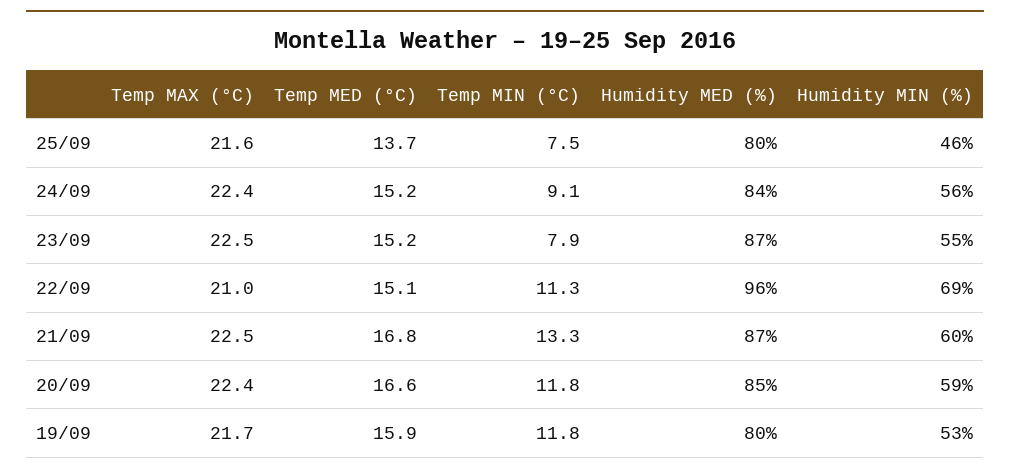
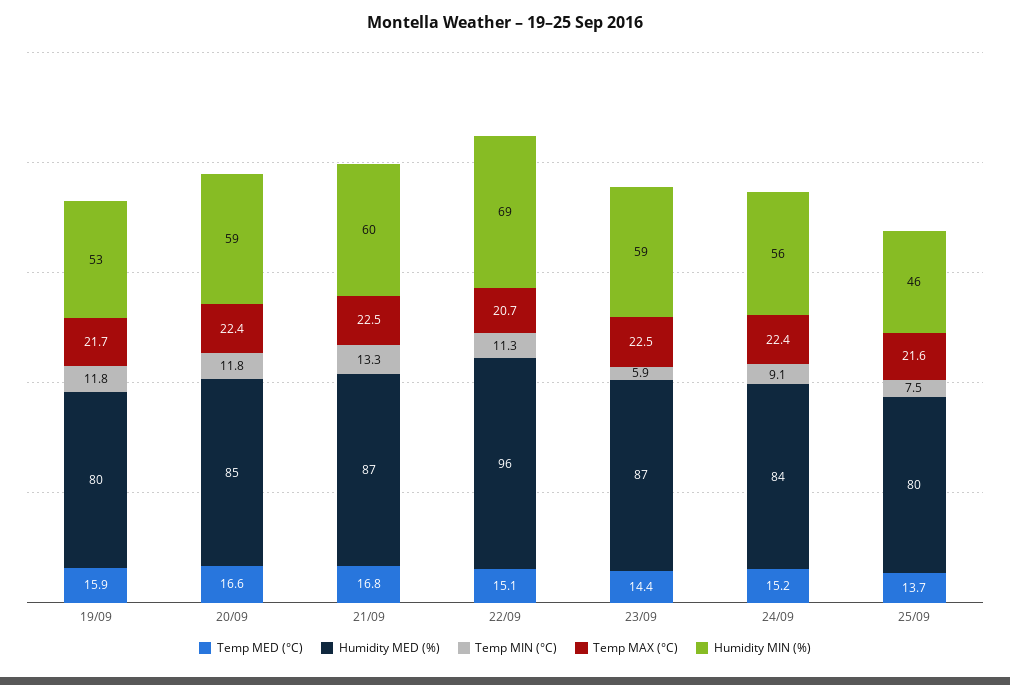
  {
    "Temp MAX (°C)": {
      "25/09": 21.6,
      "24/09": 22.4,
      "23/09": 22.5,
-     "22/09": 21,
+     "22/09": 20.7,
      "21/09": 22.5,
      "20/09": 22.4,
      "19/09": 21.7
    },
    "Temp MED (°C)": {
      "25/09": 13.7,
      "24/09": 15.2,
-     "23/09": 15.2,
+     "23/09": 14.4,
      "22/09": 15.1,
      "21/09": 16.8,
      "20/09": 16.6,
      "19/09": 15.9
    },
    "Temp MIN (°C)": {
      "25/09": 7.5,
      "24/09": 9.1,
-     "23/09": 7.9,
+     "23/09": 5.9,
      "22/09": 11.3,
      "21/09": 13.3,
      "20/09": 11.8,
      "19/09": 11.8
    },
    "Humidity MED (%)": {
      "25/09": 80,
      "24/09": 84,
      "23/09": 87,
      "22/09": 96,
      "21/09": 87,
      "20/09": 85,
      "19/09": 80
    },
    "Humidity MIN (%)": {
      "25/09": 46,
      "24/09": 56,
-     "23/09": 55,
+     "23/09": 59,
      "22/09": 69,
      "21/09": 60,
      "20/09": 59,
      "19/09": 53
    }
  }

